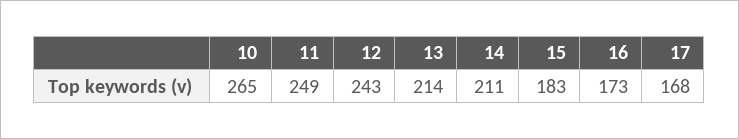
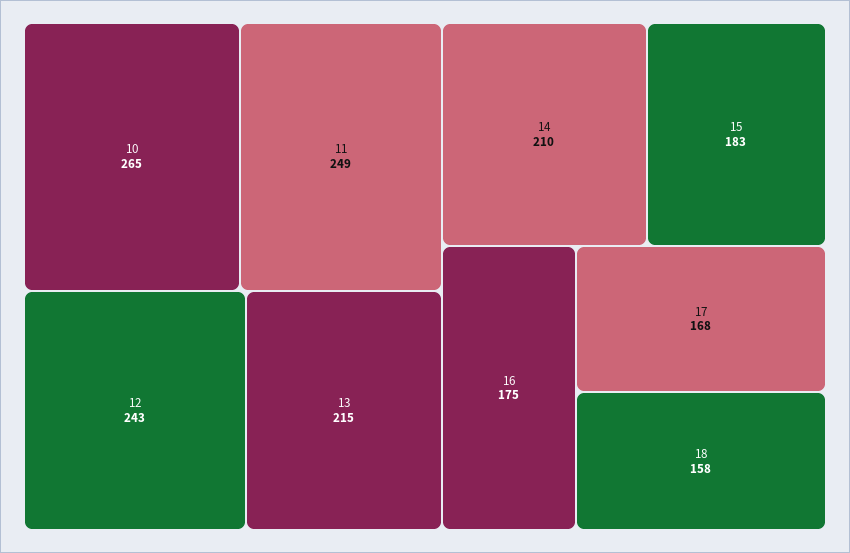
  {
    "10": 265,
    "11": 249,
    "12": 243,
-   "13": 214,
+   "13": 215,
-   "14": 211,
+   "14": 210,
    "15": 183,
-   "16": 173,
+   "16": 175,
-   "17": 168
+   "17": 168,
+   "18": 158
  }

